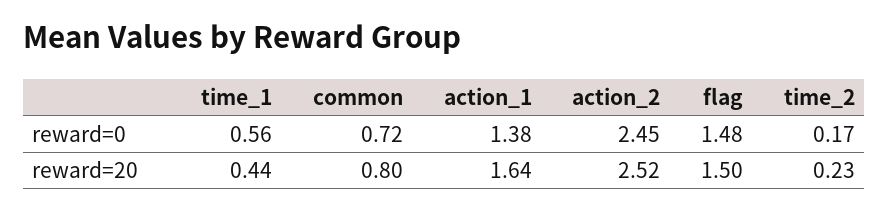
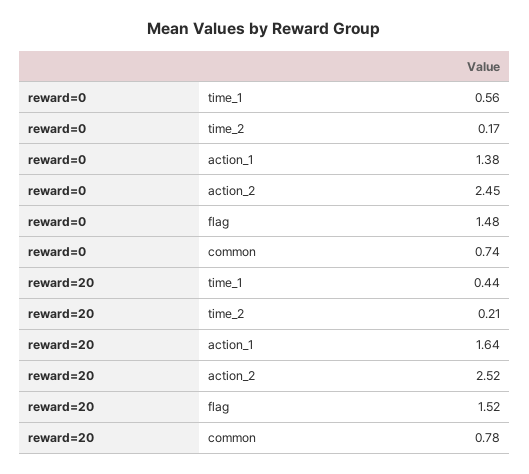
  {
    "time_1": {
      "reward=0": 0.56,
      "reward=20": 0.44
    },
    "common": {
-     "reward=0": 0.72,
+     "reward=0": 0.74,
-     "reward=20": 0.8
+     "reward=20": 0.78
    },
    "action_1": {
      "reward=0": 1.38,
      "reward=20": 1.64
    },
    "action_2": {
      "reward=0": 2.45,
      "reward=20": 2.52
    },
    "flag": {
      "reward=0": 1.48,
-     "reward=20": 1.5
+     "reward=20": 1.52
    },
    "time_2": {
      "reward=0": 0.17,
-     "reward=20": 0.23
+     "reward=20": 0.21
    }
  }

